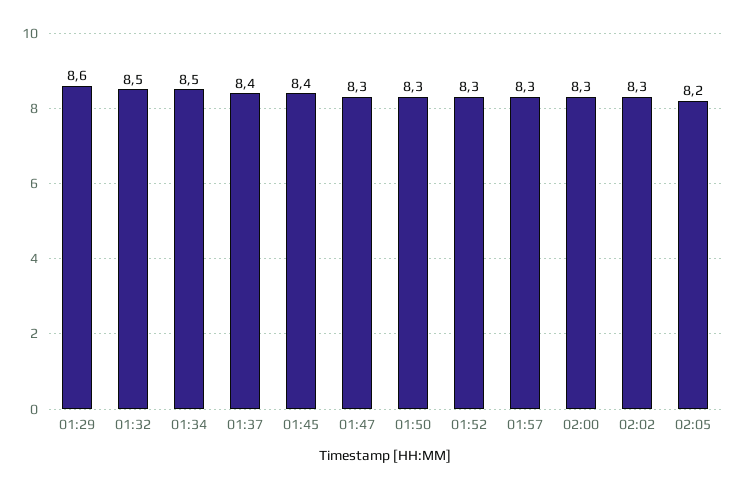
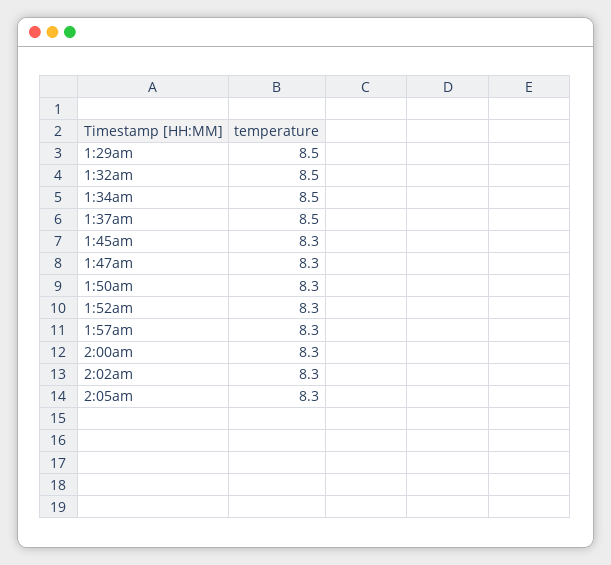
  {
-   "01:29": 8.6,
+   "01:29": 8.5,
    "01:32": 8.5,
    "01:34": 8.5,
-   "01:37": 8.4,
+   "01:37": 8.5,
-   "01:45": 8.4,
+   "01:45": 8.3,
    "01:47": 8.3,
    "01:50": 8.3,
    "01:52": 8.3,
    "01:57": 8.3,
    "02:00": 8.3,
    "02:02": 8.3,
-   "02:05": 8.2
+   "02:05": 8.3
  }

